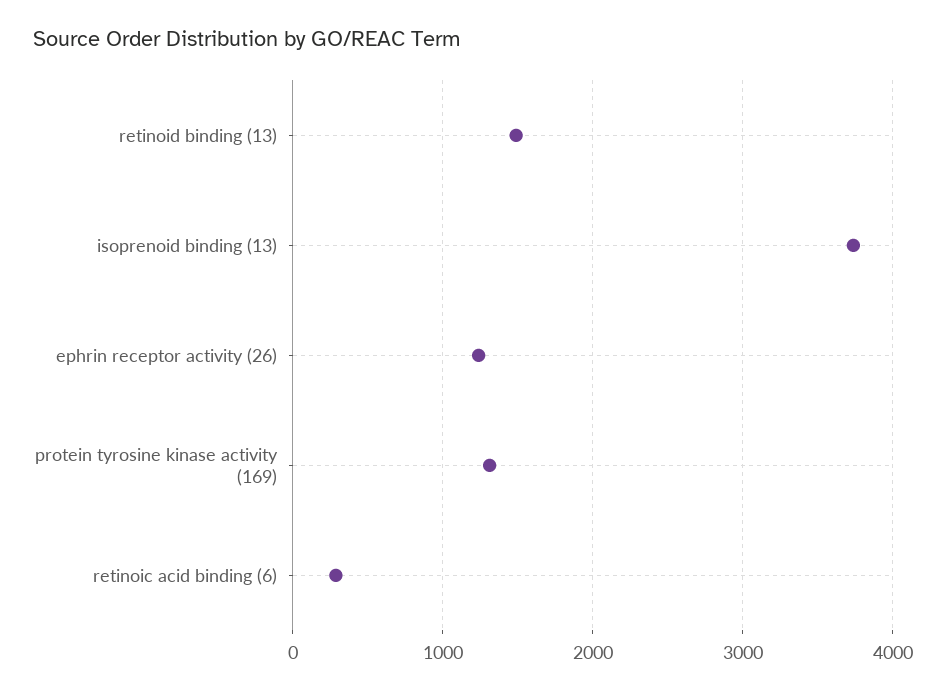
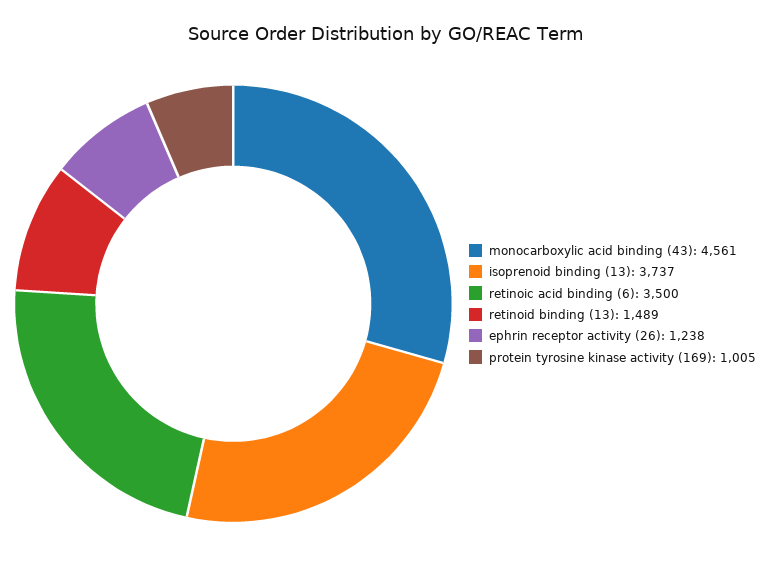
  {
    "retinoid binding (13)": 1489,
    "isoprenoid binding (13)": 3737,
    "ephrin receptor activity (26)": 1238,
-   "protein tyrosine kinase activity (169)": 1300,
+   "protein tyrosine kinase activity (169)": 1005,
-   "retinoic acid binding (6)": 300
+   "retinoic acid binding (6)": 3500,
+   "monocarboxylic acid binding (43)": 4561
  }

